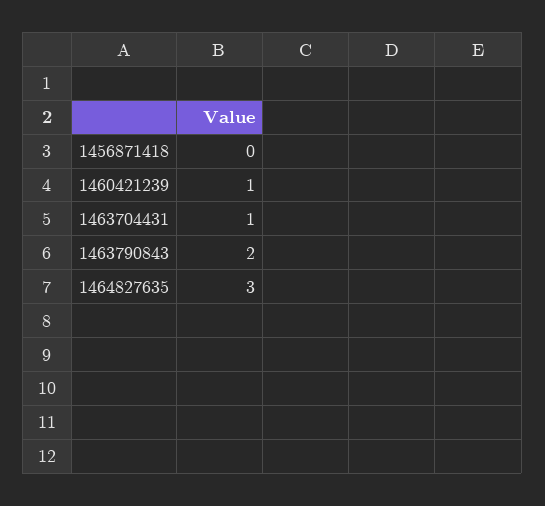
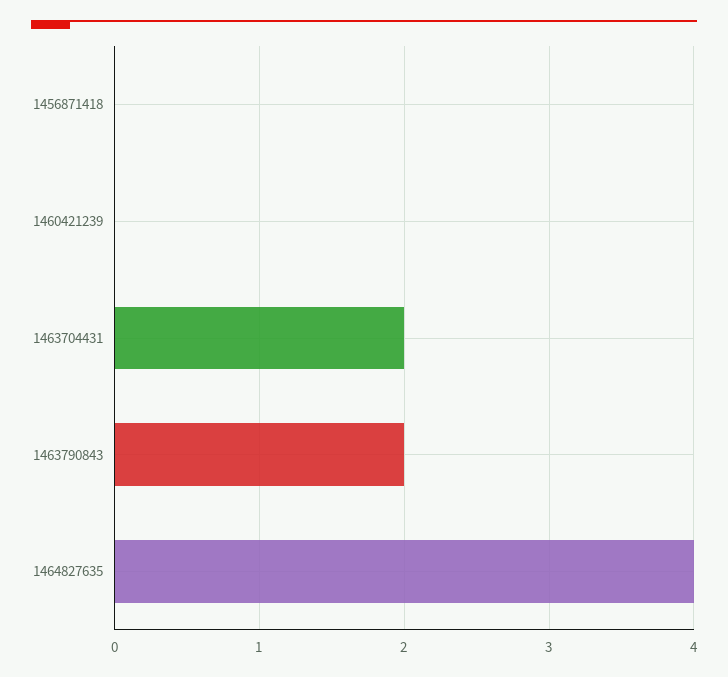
  {
    "1456871418": 0,
-   "1460421239": 1,
+   "1460421239": 0,
-   "1463704431": 1,
+   "1463704431": 2,
    "1463790843": 2,
-   "1464827635": 3
+   "1464827635": 4
  }

